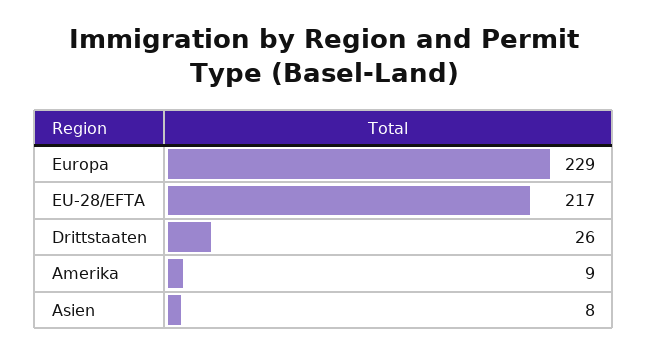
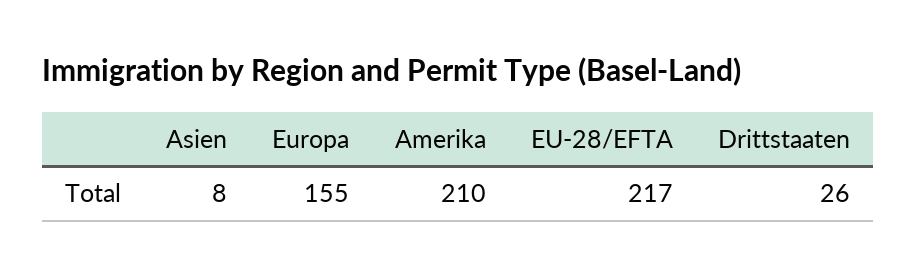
  {
-   "Europa": 229,
+   "Europa": 155,
    "EU-28/EFTA": 217,
    "Drittstaaten": 26,
-   "Amerika": 9,
+   "Amerika": 210,
    "Asien": 8
  }

